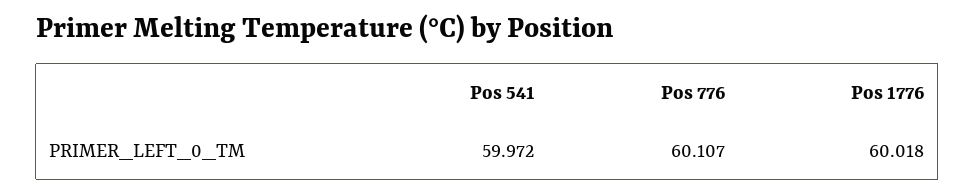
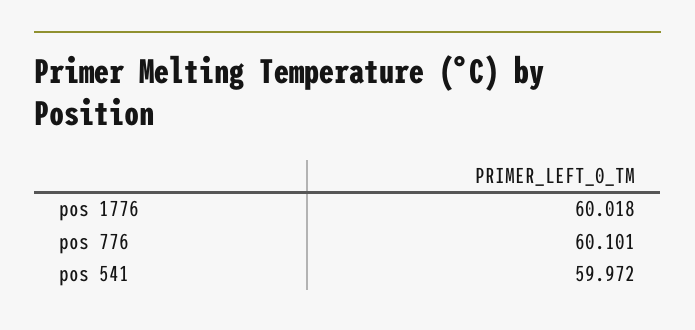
  {
    "Pos 541": 59.972,
-   "Pos 776": 60.107,
+   "Pos 776": 60.101,
    "Pos 1776": 60.018
  }

